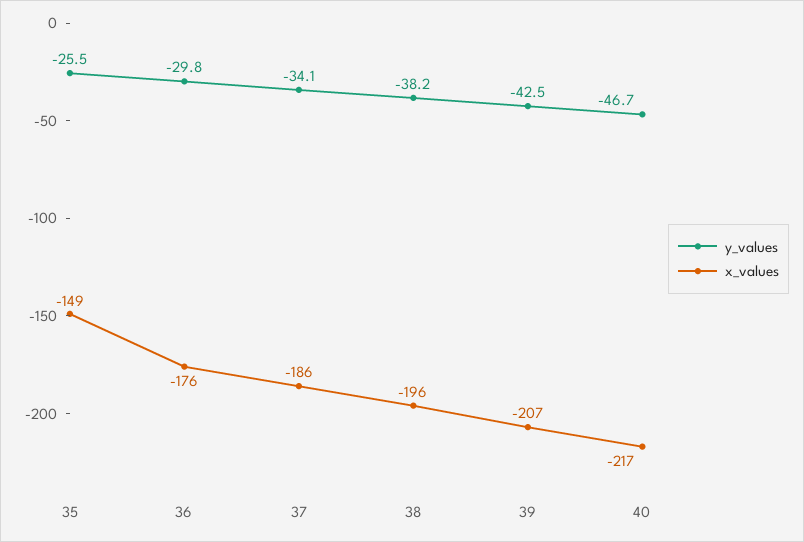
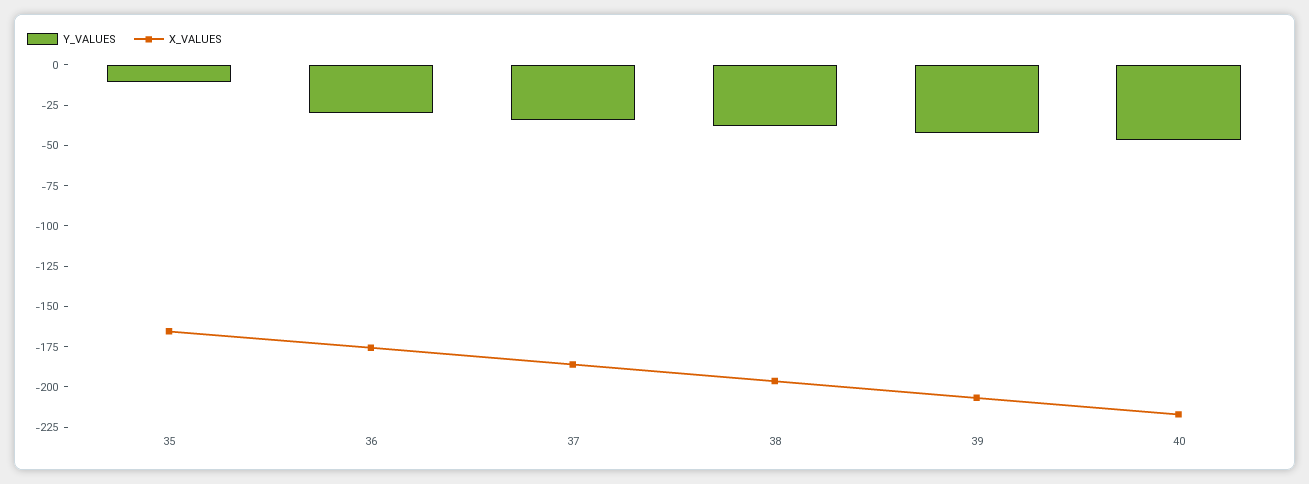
  {
    "y_values": {
-     "35": -25.5,
+     "35": -10,
      "36": -29.8,
      "37": -34.1,
      "38": -38.2,
      "39": -42.5,
      "40": -46.7
    },
    "x_values": {
-     "35": -149,
+     "35": -165,
      "36": -176,
      "37": -186,
      "38": -196,
      "39": -207,
      "40": -217
    }
  }

